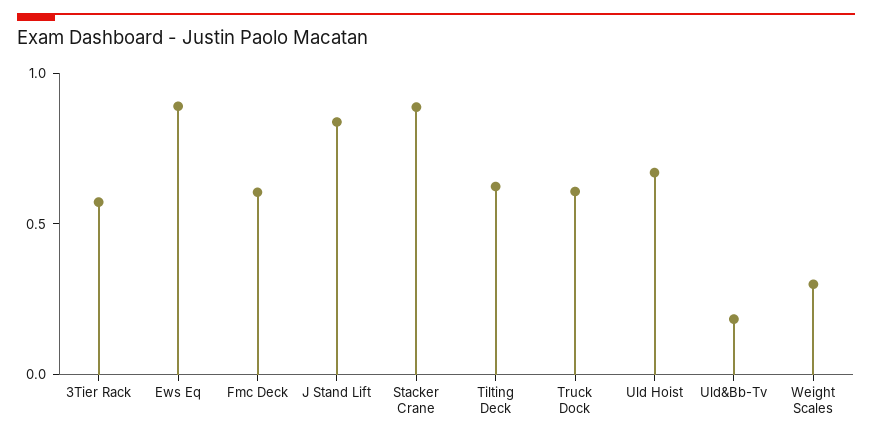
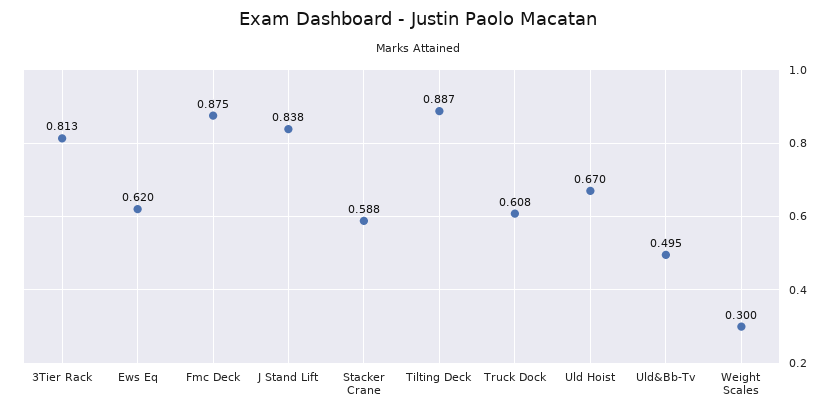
  {
-   "3Tier Rack": 0.6,
+   "3Tier Rack": 0.813,
-   "Ews Eq": 0.9,
+   "Ews Eq": 0.62,
-   "Fmc Deck": 0.6,
+   "Fmc Deck": 0.875,
    "J Stand Lift": 0.838,
-   "Stacker Crane": 0.9,
+   "Stacker Crane": 0.588,
-   "Tilting Deck": 0.6,
+   "Tilting Deck": 0.887,
    "Truck Dock": 0.608,
    "Uld Hoist": 0.67,
-   "Uld&Bb-Tv": 0.2,
+   "Uld&Bb-Tv": 0.495,
    "Weight Scales": 0.3
  }

